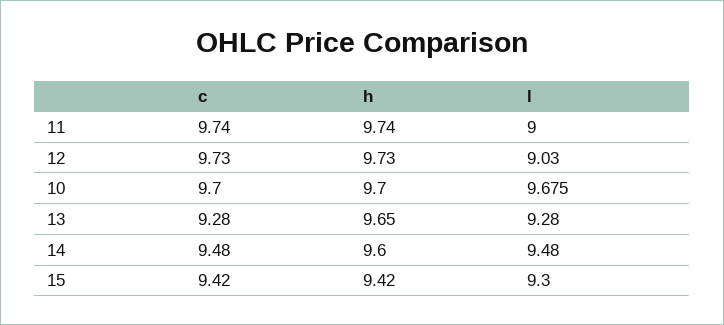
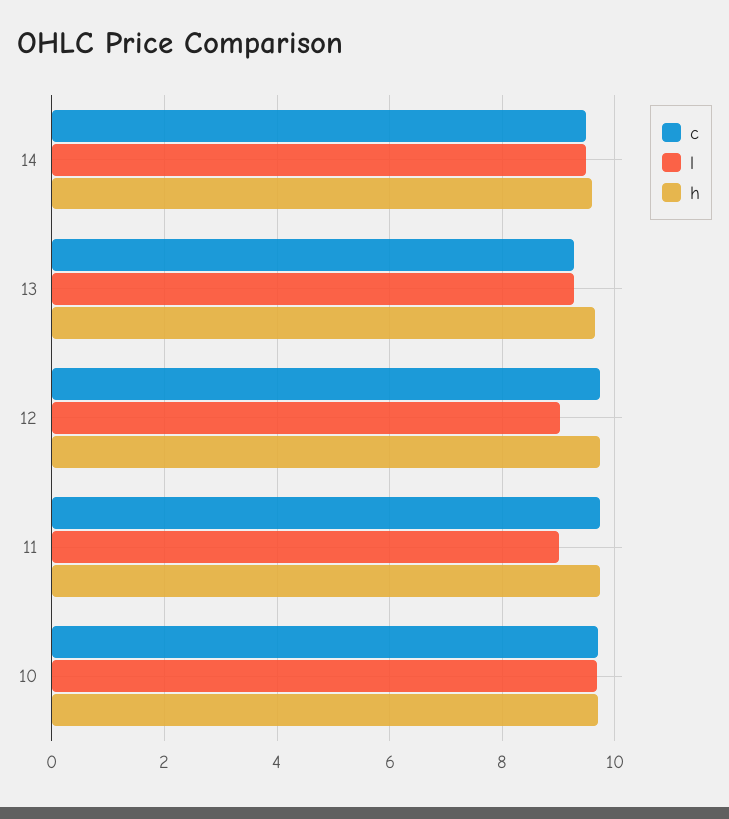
  {
    "c": {
      "11": 9.74,
      "12": 9.73,
      "10": 9.7,
      "13": 9.28,
-     "14": 9.48,
+     "14": 9.48
-     "15": 9.42
    },
    "h": {
      "11": 9.74,
      "12": 9.73,
      "10": 9.7,
      "13": 9.65,
-     "14": 9.6,
+     "14": 9.6
-     "15": 9.42
    },
    "l": {
      "11": 9,
      "12": 9.03,
      "10": 9.675,
      "13": 9.28,
-     "14": 9.48,
+     "14": 9.48
-     "15": 9.3
    }
  }

